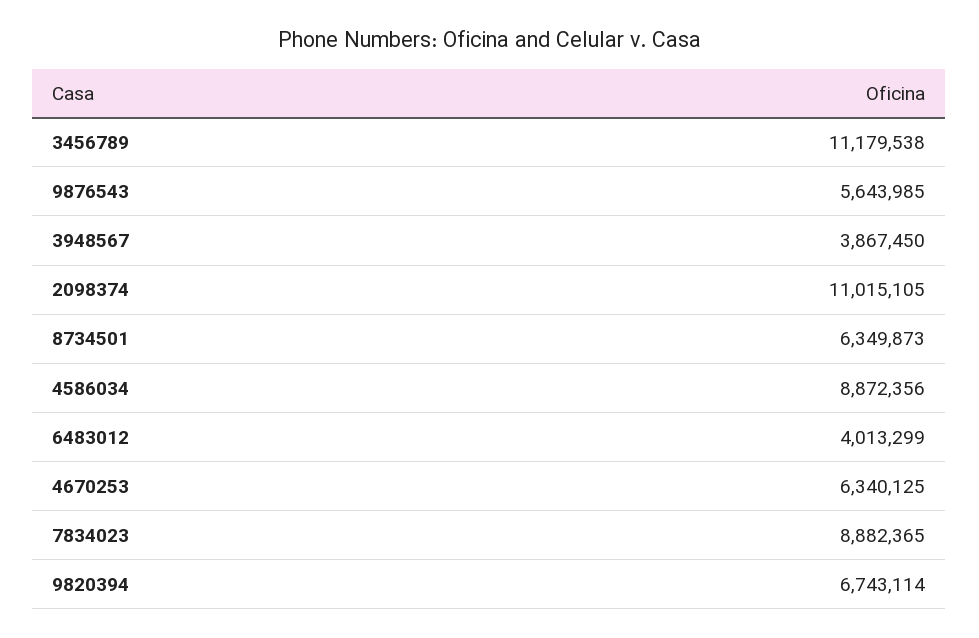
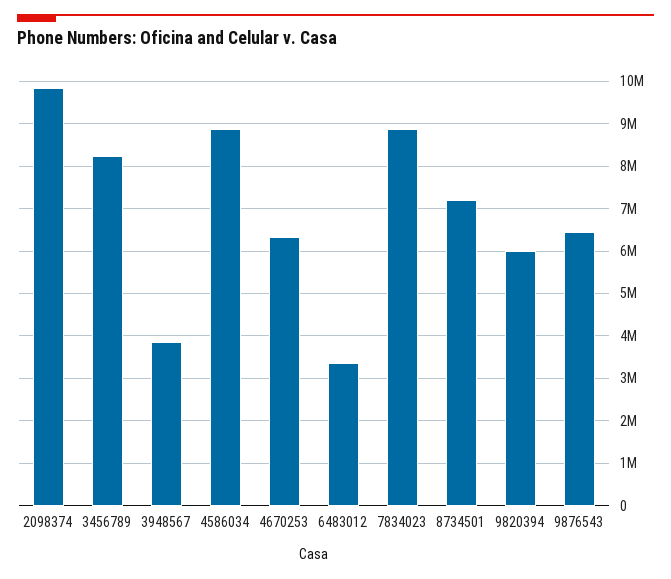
  {
-   "3456789": 11179538,
+   "3456789": 8200000,
-   "9876543": 5643985,
+   "9876543": 6400000,
    "3948567": 3867450,
-   "2098374": 11015105,
+   "2098374": 9800000,
-   "8734501": 6349873,
+   "8734501": 7200000,
    "4586034": 8872356,
-   "6483012": 4013299,
+   "6483012": 3400000,
    "4670253": 6340125,
    "7834023": 8882365,
-   "9820394": 6743114
+   "9820394": 6000000
  }

